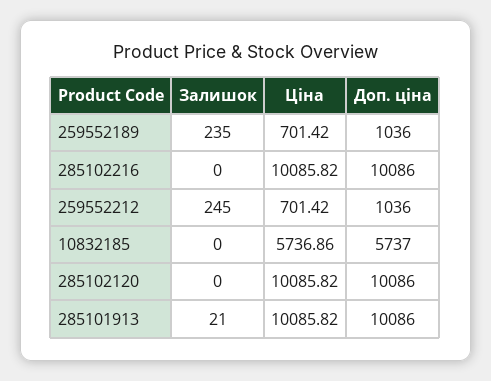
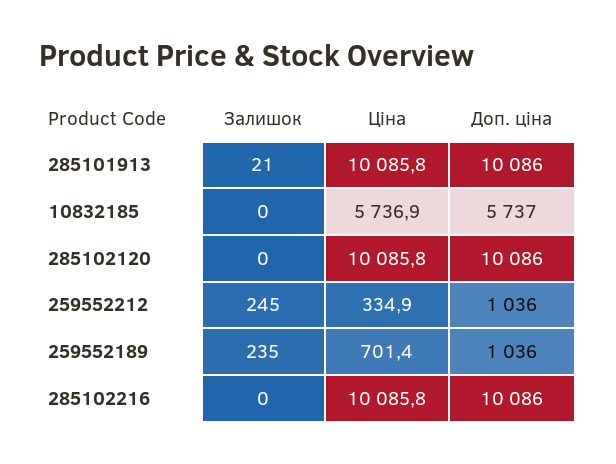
  {
    "Залишок": {
      "259552189": 235,
      "285102216": 0,
      "259552212": 245,
      "10832185": 0,
      "285102120": 0,
      "285101913": 21
    },
    "Ціна": {
      "259552189": 701.42,
      "285102216": 10085.82,
-     "259552212": 701.42,
+     "259552212": 334.9,
      "10832185": 5736.86,
      "285102120": 10085.82,
      "285101913": 10085.82
    },
    "Доп. ціна": {
      "259552189": 1036,
      "285102216": 10086,
      "259552212": 1036,
      "10832185": 5737,
      "285102120": 10086,
      "285101913": 10086
    }
  }

